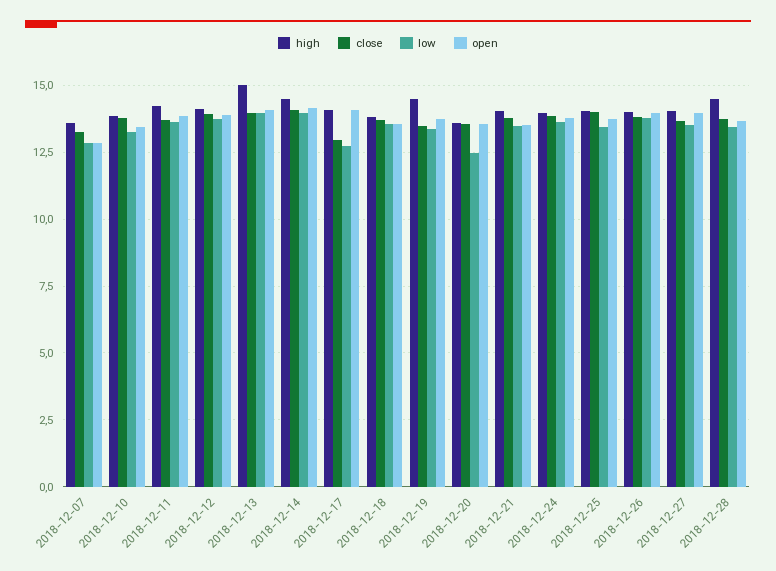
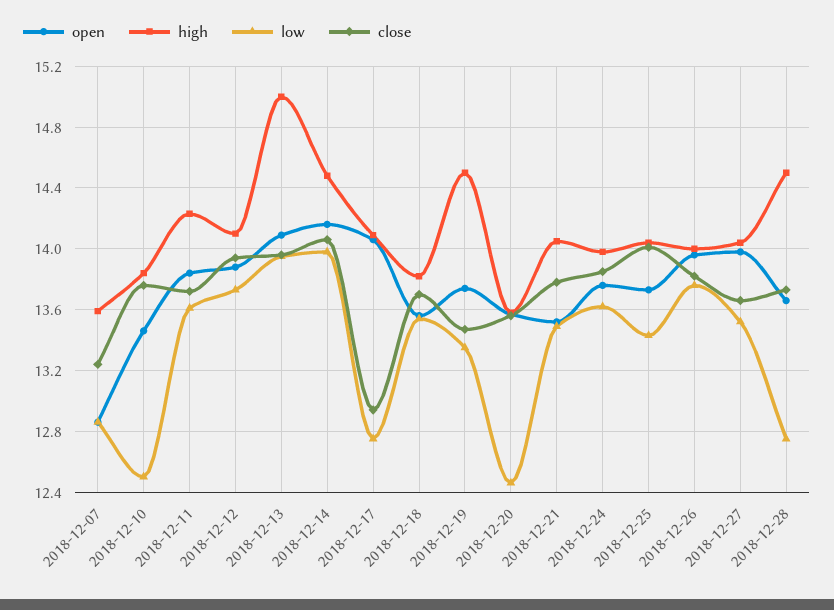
  {
    "high": {
      "2018-12-07": 13.6,
      "2018-12-10": 13.85,
      "2018-12-11": 14.25,
      "2018-12-12": 14.1,
      "2018-12-13": 15,
      "2018-12-14": 14.5,
      "2018-12-17": 14.1,
      "2018-12-18": 13.8,
      "2018-12-19": 14.5,
      "2018-12-20": 13.6,
      "2018-12-21": 14.05,
      "2018-12-24": 14,
      "2018-12-25": 14.05,
      "2018-12-26": 14,
      "2018-12-27": 14.05,
      "2018-12-28": 14.5
    },
    "close": {
      "2018-12-07": 13.25,
      "2018-12-10": 13.75,
      "2018-12-11": 13.7,
      "2018-12-12": 13.95,
      "2018-12-13": 13.95,
      "2018-12-14": 14.05,
      "2018-12-17": 12.95,
      "2018-12-18": 13.7,
      "2018-12-19": 13.45,
      "2018-12-20": 13.55,
      "2018-12-21": 13.8,
      "2018-12-24": 13.85,
      "2018-12-25": 14,
      "2018-12-26": 13.8,
      "2018-12-27": 13.65,
      "2018-12-28": 13.75
    },
    "low": {
      "2018-12-07": 12.85,
-     "2018-12-10": 13.25,
+     "2018-12-10": 12.5,
      "2018-12-11": 13.6,
      "2018-12-12": 13.75,
      "2018-12-13": 13.95,
      "2018-12-14": 14,
      "2018-12-17": 12.75,
      "2018-12-18": 13.55,
      "2018-12-19": 13.35,
      "2018-12-20": 12.45,
      "2018-12-21": 13.5,
      "2018-12-24": 13.6,
      "2018-12-25": 13.45,
      "2018-12-26": 13.75,
      "2018-12-27": 13.5,
-     "2018-12-28": 13.5
+     "2018-12-28": 12.75
    },
    "open": {
      "2018-12-07": 12.85,
      "2018-12-10": 13.45,
      "2018-12-11": 13.85,
      "2018-12-12": 13.9,
      "2018-12-13": 14.1,
      "2018-12-14": 14.15,
      "2018-12-17": 14.05,
      "2018-12-18": 13.55,
      "2018-12-19": 13.75,
      "2018-12-20": 13.55,
      "2018-12-21": 13.5,
      "2018-12-24": 13.75,
      "2018-12-25": 13.75,
      "2018-12-26": 13.95,
      "2018-12-27": 14,
      "2018-12-28": 13.65
    }
  }

